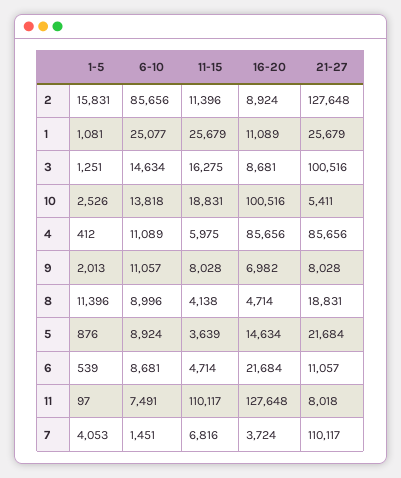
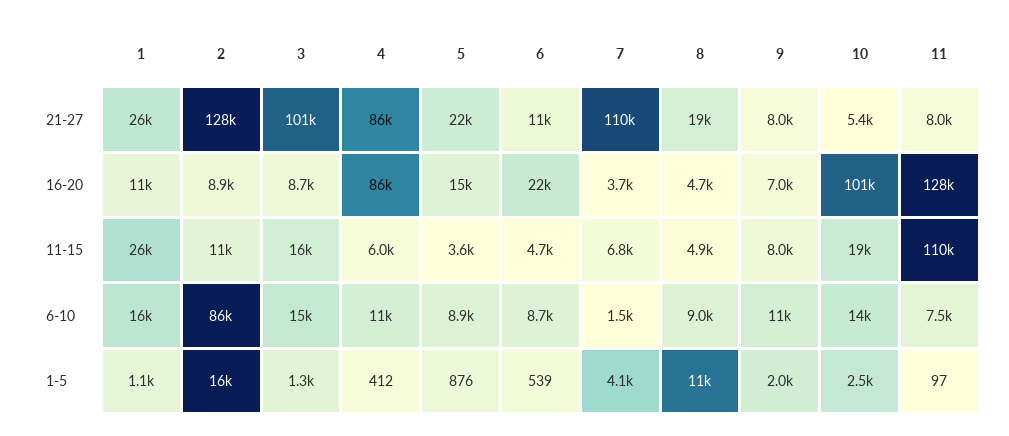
  {
    "1-5": {
      "2": 15831,
      "1": 1081,
      "3": 1251,
      "10": 2526,
      "4": 412,
      "9": 2013,
      "8": 11396,
      "5": 876,
      "6": 539,
      "11": 97,
      "7": 4053
    },
    "6-10": {
      "2": 85656,
-     "1": 25077,
+     "1": 16000,
      "3": 14634,
      "10": 13818,
      "4": 11089,
      "9": 11057,
      "8": 8996,
      "5": 8924,
      "6": 8681,
      "11": 7491,
      "7": 1451
    },
    "11-15": {
      "2": 11396,
      "1": 25679,
      "3": 16275,
      "10": 18831,
      "4": 5975,
      "9": 8028,
-     "8": 4138,
+     "8": 4900,
      "5": 3639,
      "6": 4714,
      "11": 110117,
      "7": 6816
    },
    "16-20": {
      "2": 8924,
      "1": 11089,
      "3": 8681,
      "10": 100516,
      "4": 85656,
      "9": 6982,
      "8": 4714,
      "5": 14634,
      "6": 21684,
      "11": 127648,
      "7": 3724
    },
    "21-27": {
      "2": 127648,
      "1": 25679,
      "3": 100516,
      "10": 5411,
      "4": 85656,
      "9": 8028,
      "8": 18831,
      "5": 21684,
      "6": 11057,
      "11": 8018,
      "7": 110117
    }
  }

